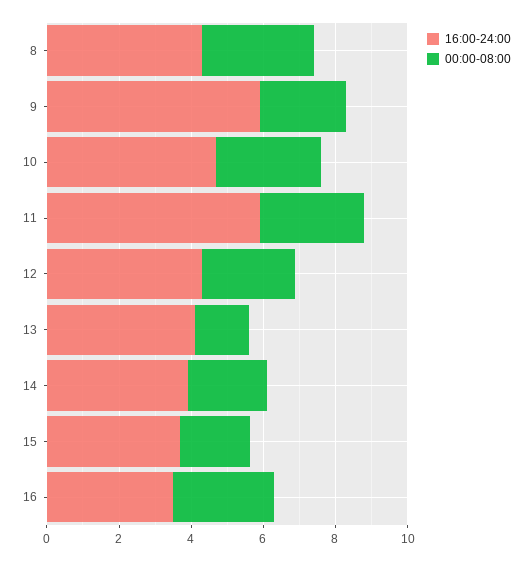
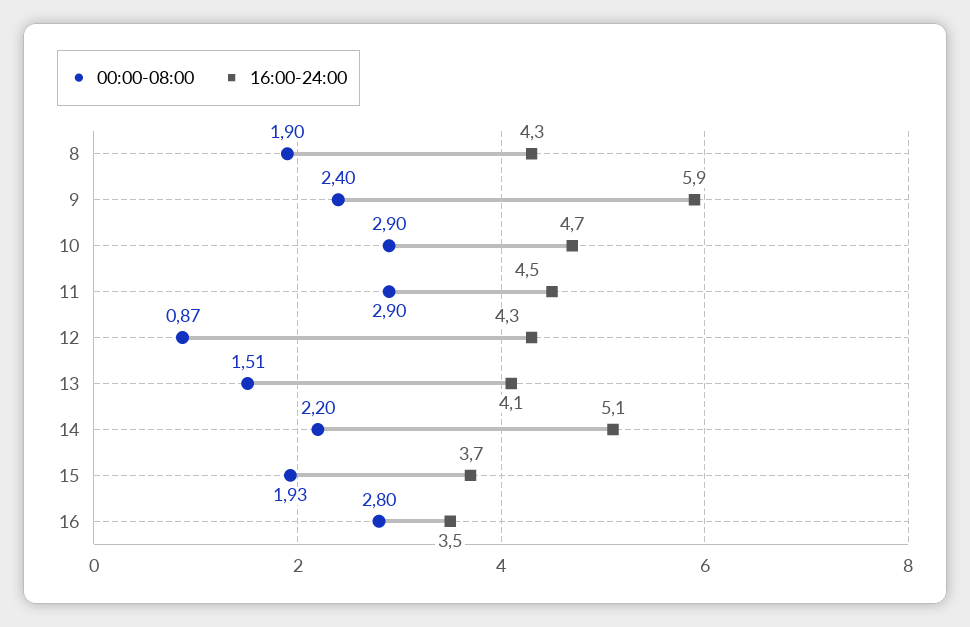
  {
    "16:00-24:00": {
      "8": 4.3,
      "9": 5.9,
      "10": 4.7,
-     "11": 6,
+     "11": 4.5,
      "12": 4.3,
      "13": 4.1,
-     "14": 4,
+     "14": 5.1,
      "15": 3.7,
      "16": 3.5
    },
    "00:00-08:00": {
-     "8": 3,
+     "8": 1.9,
      "9": 2.4,
      "10": 2.9,
      "11": 2.9,
-     "12": 2.5,
+     "12": 0.87,
      "13": 1.51,
      "14": 2.2,
      "15": 1.93,
      "16": 2.8
    }
  }

